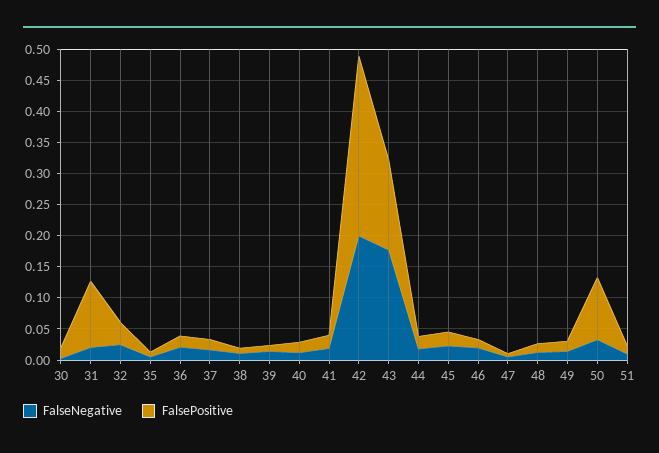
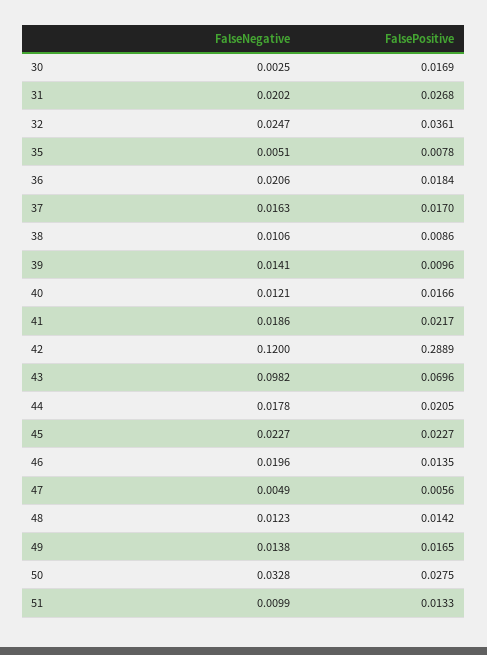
  {
    "FalseNegative": {
      "30": 0.0025,
      "31": 0.0202,
      "32": 0.0247,
      "35": 0.0051,
      "36": 0.0206,
      "37": 0.0163,
      "38": 0.0106,
      "39": 0.0141,
      "40": 0.0121,
      "41": 0.0186,
-     "42": 0.2,
+     "42": 0.12,
-     "43": 0.175,
+     "43": 0.0982,
      "44": 0.0178,
      "45": 0.0227,
      "46": 0.0196,
      "47": 0.0049,
      "48": 0.0123,
      "49": 0.0138,
      "50": 0.0328,
      "51": 0.0099
    },
    "FalsePositive": {
      "30": 0.0169,
-     "31": 0.1,
+     "31": 0.0268,
      "32": 0.0361,
      "35": 0.0078,
      "36": 0.0184,
      "37": 0.017,
      "38": 0.0086,
      "39": 0.0096,
      "40": 0.0166,
      "41": 0.0217,
      "42": 0.2889,
-     "43": 0.15,
+     "43": 0.0696,
      "44": 0.0205,
      "45": 0.0227,
      "46": 0.0135,
      "47": 0.0056,
      "48": 0.0142,
      "49": 0.0165,
-     "50": 0.1,
+     "50": 0.0275,
      "51": 0.0133
    }
  }

